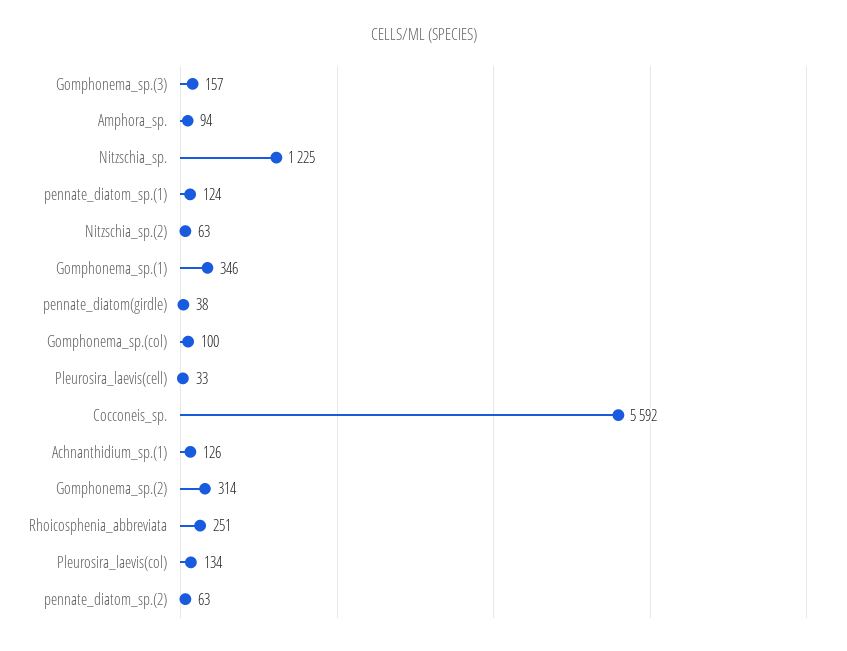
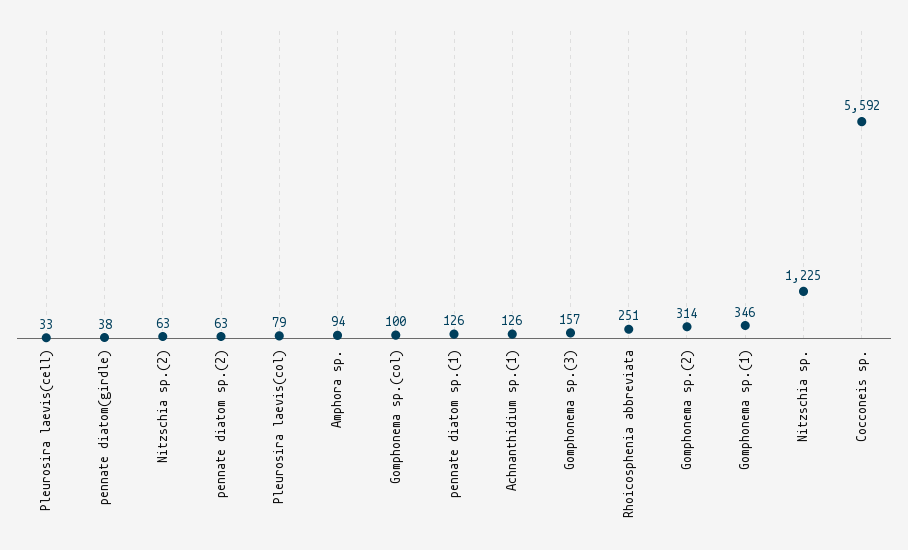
  {
    "Gomphonema_sp.(3)": 157,
    "Amphora_sp.": 94,
    "Nitzschia_sp.": 1225,
-   "pennate_diatom_sp.(1)": 124,
+   "pennate_diatom_sp.(1)": 126,
    "Nitzschia_sp.(2)": 63,
    "Gomphonema_sp.(1)": 346,
    "pennate_diatom(girdle)": 38,
    "Gomphonema_sp.(col)": 100,
    "Pleurosira_laevis(cell)": 33,
    "Cocconeis_sp.": 5592,
    "Achnanthidium_sp.(1)": 126,
    "Gomphonema_sp.(2)": 314,
    "Rhoicosphenia_abbreviata": 251,
-   "Pleurosira_laevis(col)": 134,
+   "Pleurosira_laevis(col)": 79,
    "pennate_diatom_sp.(2)": 63
  }

